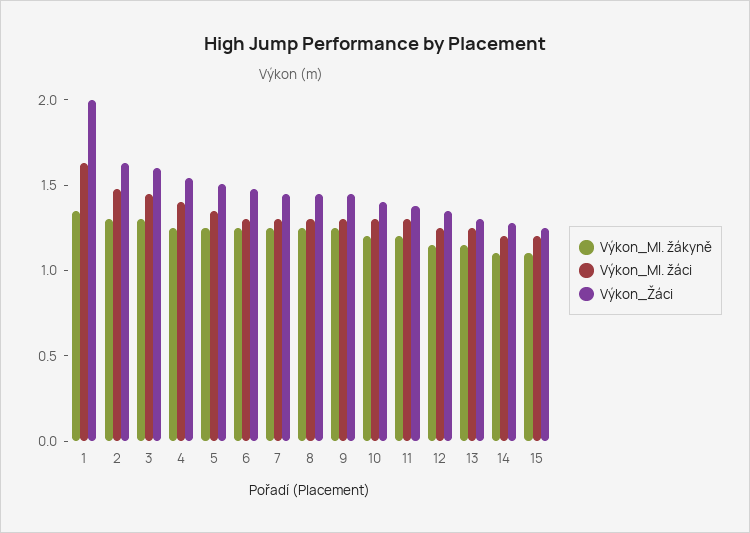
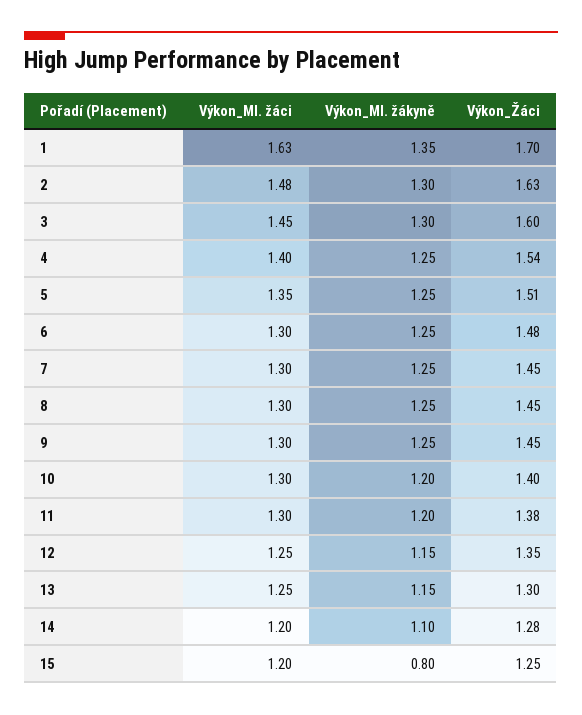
  {
    "Výkon_Ml. žákyně": {
      "1": 1.35,
      "2": 1.3,
      "3": 1.3,
      "4": 1.25,
      "5": 1.25,
      "6": 1.25,
      "7": 1.25,
      "8": 1.25,
      "9": 1.25,
      "10": 1.2,
      "11": 1.2,
      "12": 1.15,
      "13": 1.15,
      "14": 1.1,
-     "15": 1.1
+     "15": 0.8
    },
    "Výkon_Ml. žáci": {
      "1": 1.63,
      "2": 1.48,
      "3": 1.45,
      "4": 1.4,
      "5": 1.35,
      "6": 1.3,
      "7": 1.3,
      "8": 1.3,
      "9": 1.3,
      "10": 1.3,
      "11": 1.3,
      "12": 1.25,
      "13": 1.25,
      "14": 1.2,
      "15": 1.2
    },
    "Výkon_Žáci": {
-     "1": 2,
+     "1": 1.7,
      "2": 1.63,
      "3": 1.6,
      "4": 1.54,
      "5": 1.51,
      "6": 1.48,
      "7": 1.45,
      "8": 1.45,
      "9": 1.45,
      "10": 1.4,
      "11": 1.38,
      "12": 1.35,
      "13": 1.3,
      "14": 1.28,
      "15": 1.25
    }
  }

